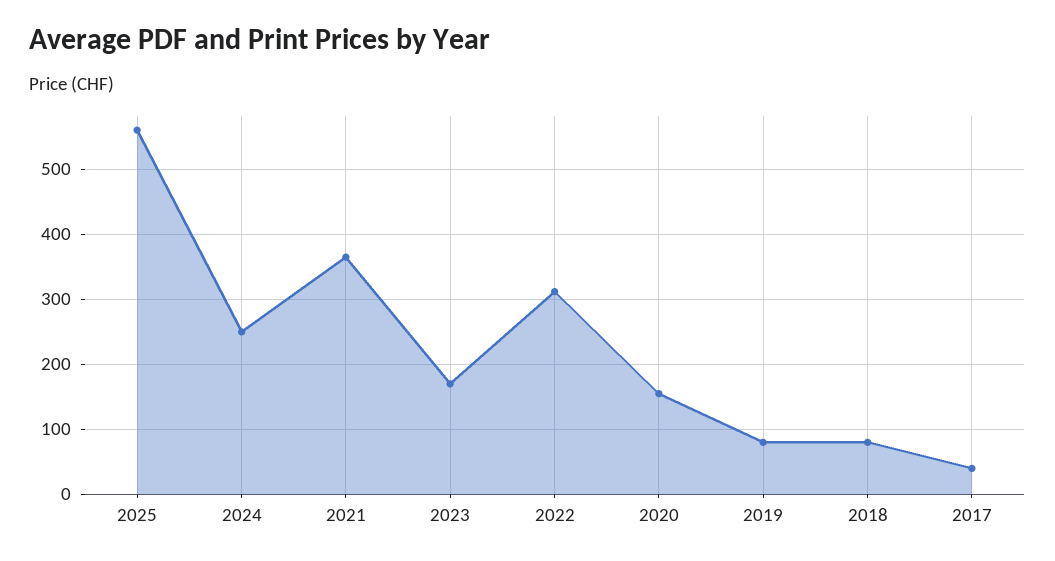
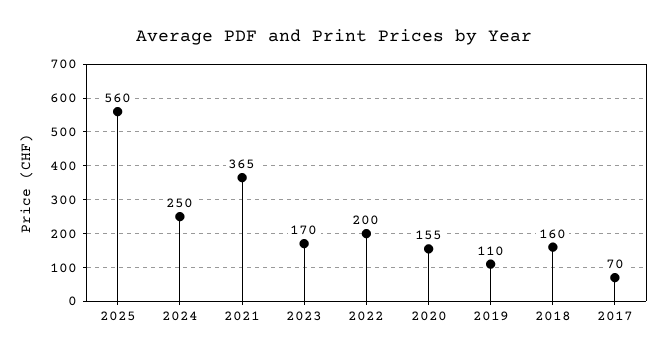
  {
    "2025": 560,
    "2024": 250,
    "2021": 365,
    "2023": 170,
-   "2022": 310,
+   "2022": 200,
    "2020": 155,
-   "2019": 80,
+   "2019": 110,
-   "2018": 80,
+   "2018": 160,
-   "2017": 40
+   "2017": 70
  }

